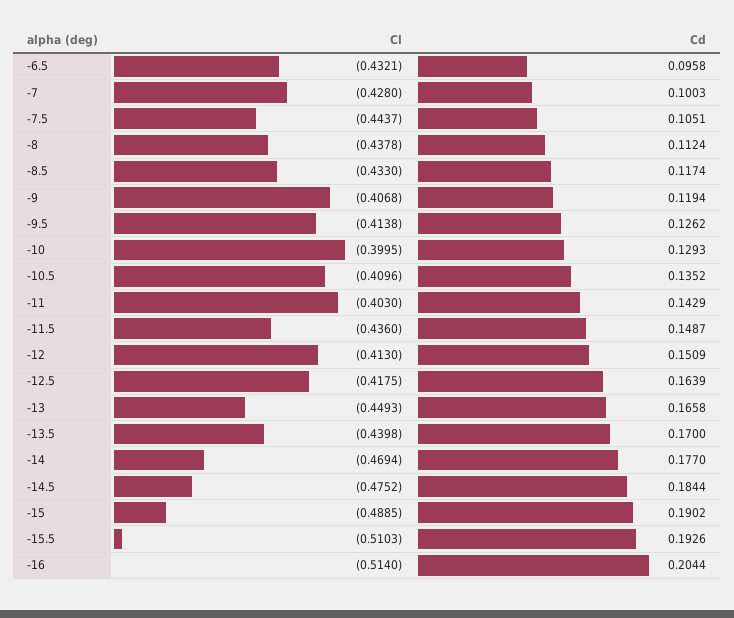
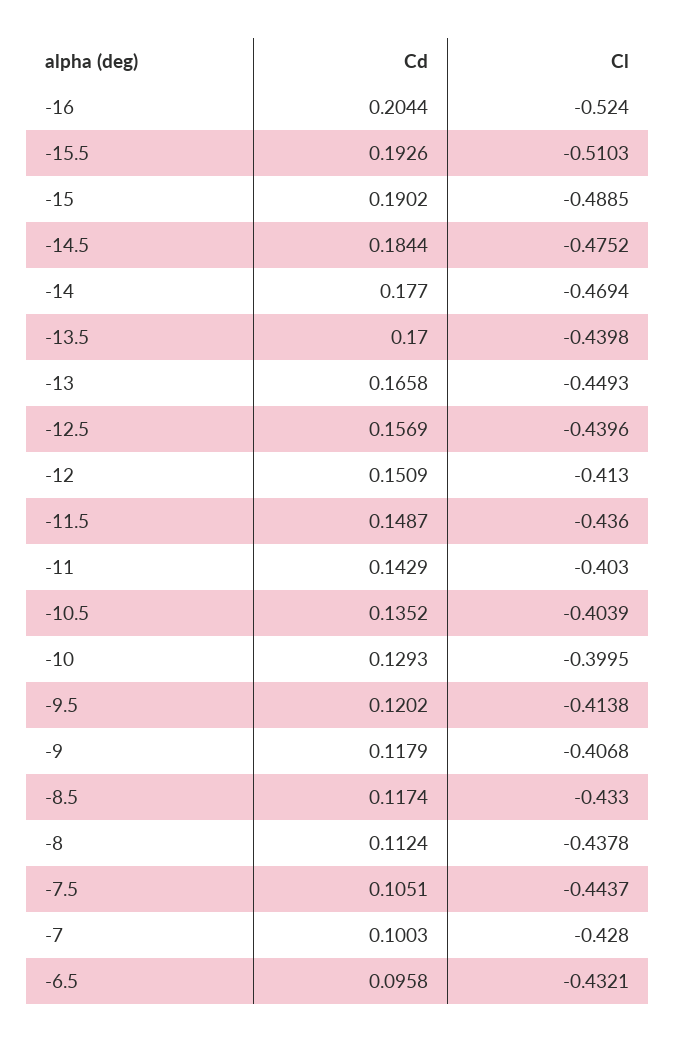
  {
    "Cl": {
      "-6.5": -0.4321,
      "-7": -0.428,
      "-7.5": -0.4437,
      "-8": -0.4378,
      "-8.5": -0.433,
      "-9": -0.4068,
      "-9.5": -0.4138,
      "-10": -0.3995,
-     "-10.5": -0.4096,
+     "-10.5": -0.4039,
      "-11": -0.403,
      "-11.5": -0.436,
      "-12": -0.413,
-     "-12.5": -0.4175,
+     "-12.5": -0.4396,
      "-13": -0.4493,
      "-13.5": -0.4398,
      "-14": -0.4694,
      "-14.5": -0.4752,
      "-15": -0.4885,
      "-15.5": -0.5103,
-     "-16": -0.514
+     "-16": -0.524
    },
    "Cd": {
      "-6.5": 0.0958,
      "-7": 0.1003,
      "-7.5": 0.1051,
      "-8": 0.1124,
      "-8.5": 0.1174,
-     "-9": 0.1194,
+     "-9": 0.1179,
-     "-9.5": 0.1262,
+     "-9.5": 0.1202,
      "-10": 0.1293,
      "-10.5": 0.1352,
      "-11": 0.1429,
      "-11.5": 0.1487,
      "-12": 0.1509,
-     "-12.5": 0.1639,
+     "-12.5": 0.1569,
      "-13": 0.1658,
      "-13.5": 0.17,
      "-14": 0.177,
      "-14.5": 0.1844,
      "-15": 0.1902,
      "-15.5": 0.1926,
      "-16": 0.2044
    }
  }

